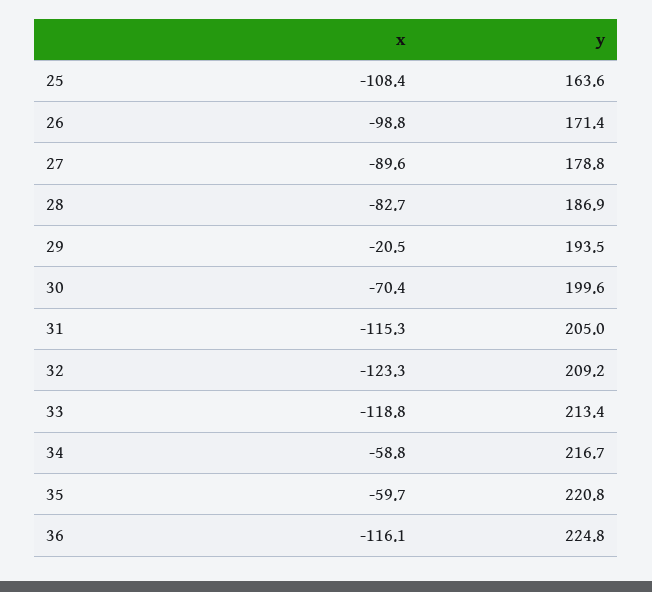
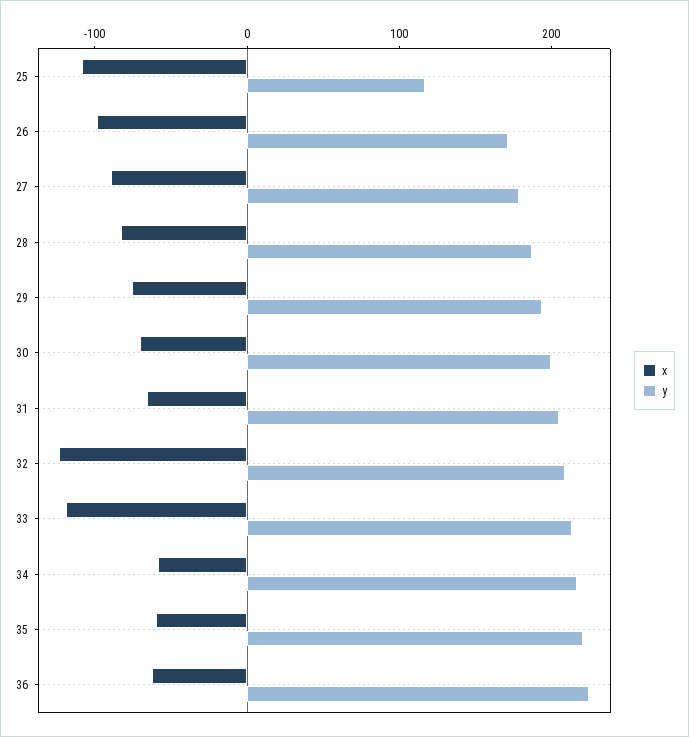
  {
    "x": {
      "25": -108.4,
      "26": -98.8,
      "27": -89.6,
      "28": -82.7,
-     "29": -20.5,
+     "29": -80,
      "30": -70.4,
-     "31": -115.3,
+     "31": -60,
      "32": -123.3,
      "33": -118.8,
      "34": -58.8,
      "35": -59.7,
-     "36": -116.1
+     "36": -60
    },
    "y": {
-     "25": 163.6,
+     "25": 120,
      "26": 171.4,
      "27": 178.8,
      "28": 186.9,
      "29": 193.5,
      "30": 199.6,
      "31": 205,
      "32": 209.2,
      "33": 213.4,
      "34": 216.7,
      "35": 220.8,
      "36": 224.8
    }
  }

